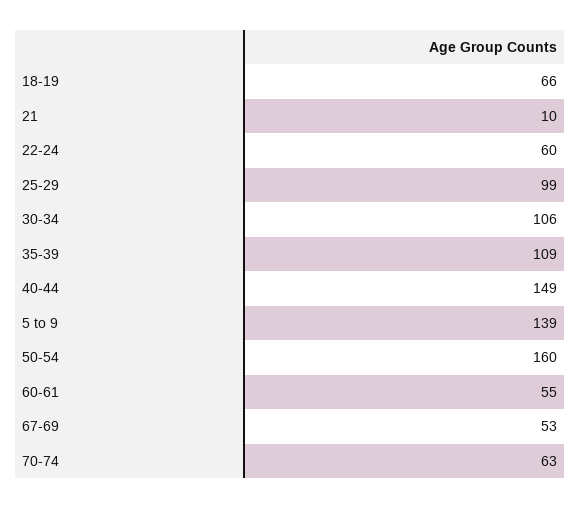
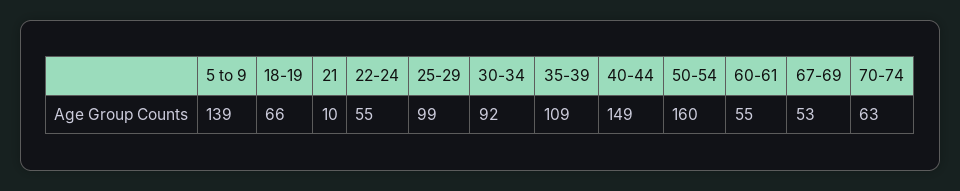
  {
    "18-19": 66,
    "21": 10,
-   "22-24": 60,
+   "22-24": 55,
    "25-29": 99,
-   "30-34": 106,
+   "30-34": 92,
    "35-39": 109,
    "40-44": 149,
    "5 to 9": 139,
    "50-54": 160,
    "60-61": 55,
    "67-69": 53,
    "70-74": 63
  }

